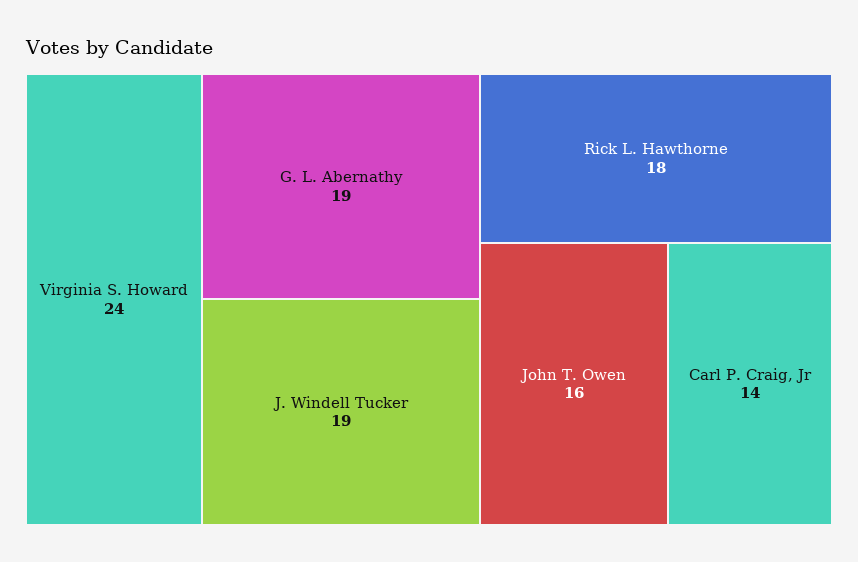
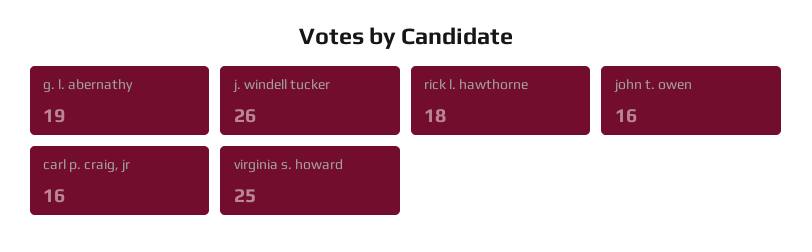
  {
-   "Virginia S. Howard": 24,
+   "Virginia S. Howard": 25,
    "G. L. Abernathy": 19,
-   "J. Windell Tucker": 19,
+   "J. Windell Tucker": 26,
    "Rick L. Hawthorne": 18,
    "John T. Owen": 16,
-   "Carl P. Craig, Jr": 14
+   "Carl P. Craig, Jr": 16
  }

